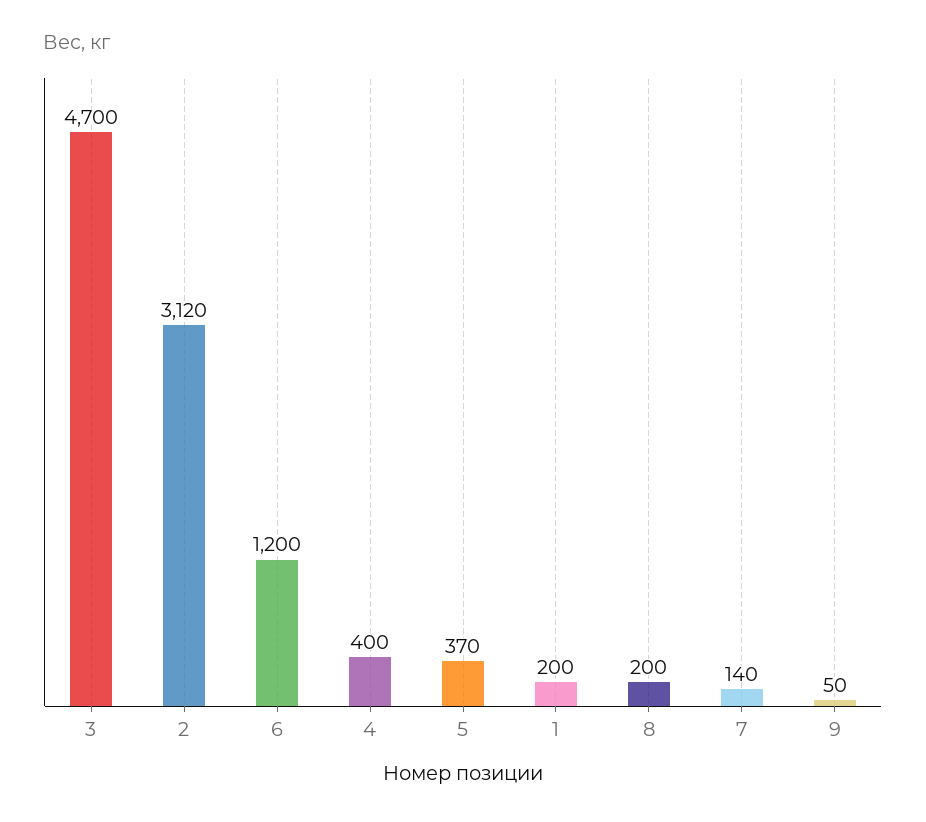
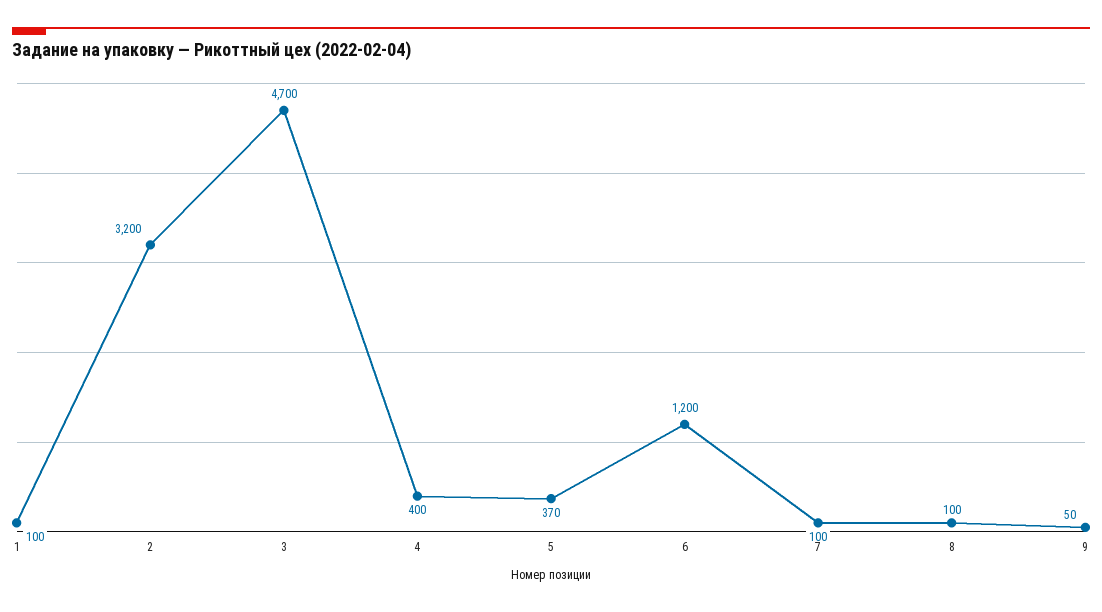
  {
    "3": 4700,
-   "2": 3120,
+   "2": 3200,
    "6": 1200,
    "4": 400,
    "5": 370,
-   "1": 200,
+   "1": 100,
-   "8": 200,
+   "8": 100,
-   "7": 140,
+   "7": 100,
    "9": 50
  }

